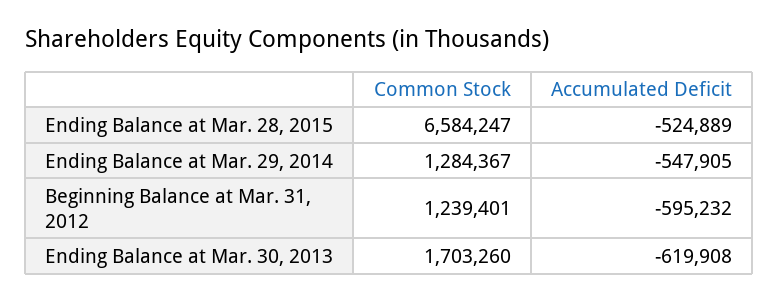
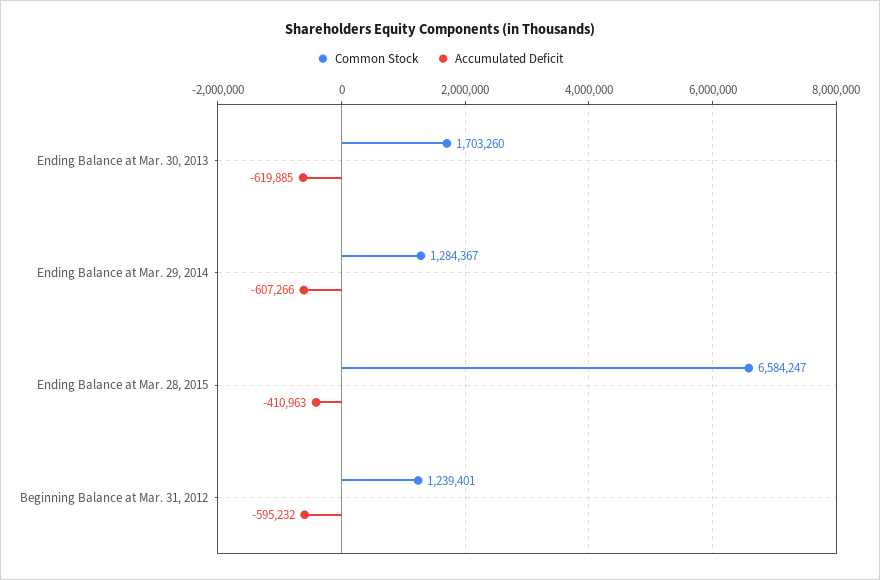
  {
    "Common Stock": {
      "Ending Balance at Mar. 28, 2015": 6584247,
      "Ending Balance at Mar. 29, 2014": 1284367,
      "Beginning Balance at Mar. 31, 2012": 1239401,
      "Ending Balance at Mar. 30, 2013": 1703260
    },
    "Accumulated Deficit": {
-     "Ending Balance at Mar. 28, 2015": -524889,
+     "Ending Balance at Mar. 28, 2015": -410963,
-     "Ending Balance at Mar. 29, 2014": -547905,
+     "Ending Balance at Mar. 29, 2014": -607266,
      "Beginning Balance at Mar. 31, 2012": -595232,
-     "Ending Balance at Mar. 30, 2013": -619908
+     "Ending Balance at Mar. 30, 2013": -619885
    }
  }

